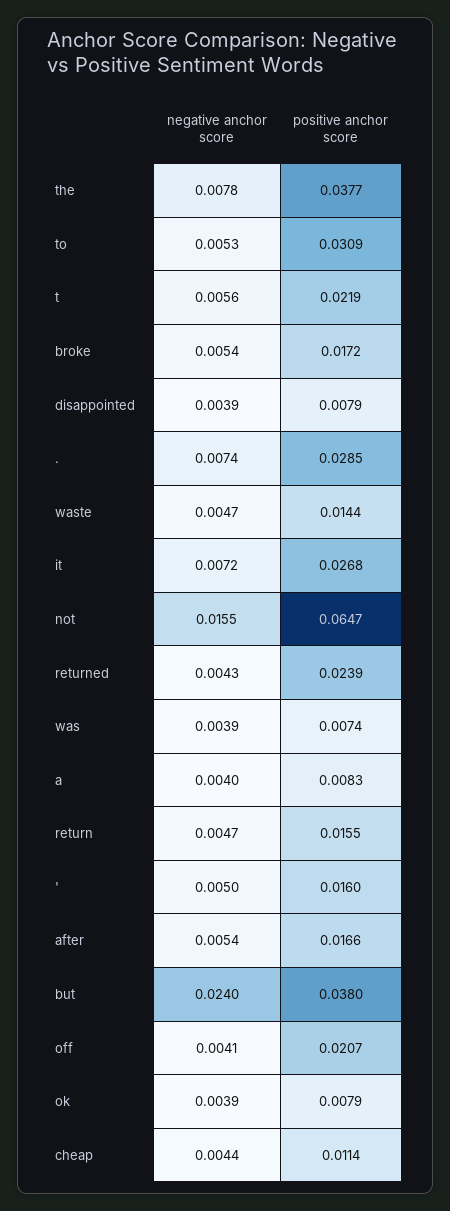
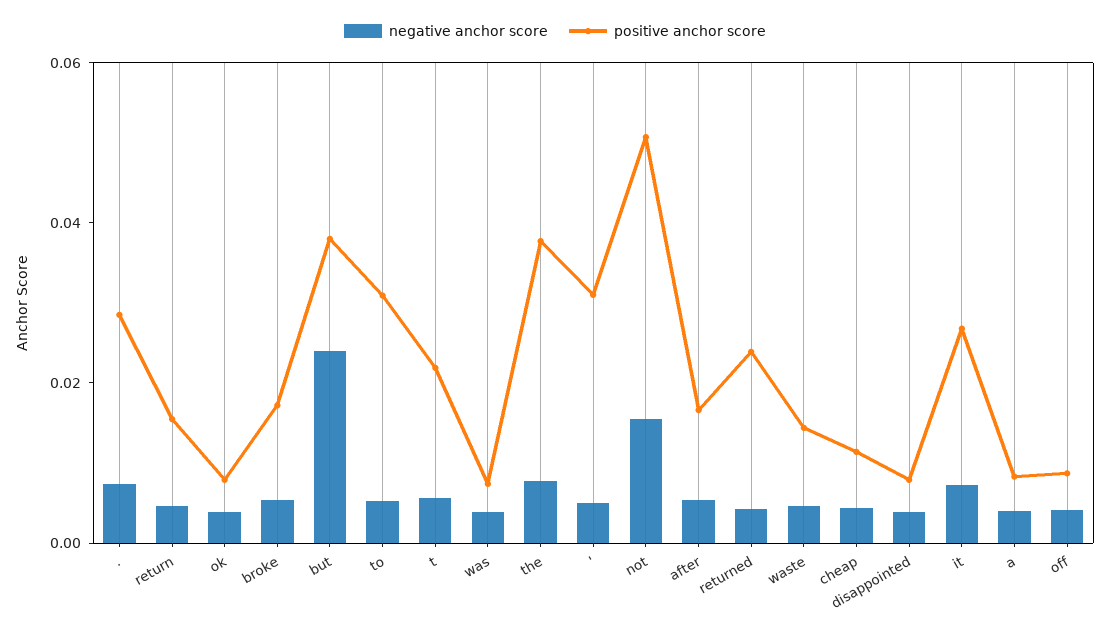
  {
    "negative anchor score": {
      "the": 0.0078,
      "to": 0.0053,
      "t": 0.0056,
      "broke": 0.0054,
      "disappointed": 0.0039,
      ".": 0.0074,
      "waste": 0.0047,
      "it": 0.0072,
      "not": 0.0155,
      "returned": 0.0043,
      "was": 0.0039,
      "a": 0.004,
      "return": 0.0047,
      "'": 0.005,
      "after": 0.0054,
      "but": 0.024,
      "off": 0.0041,
      "ok": 0.0039,
      "cheap": 0.0044
    },
    "positive anchor score": {
      "the": 0.0377,
      "to": 0.0309,
      "t": 0.0219,
      "broke": 0.0172,
      "disappointed": 0.0079,
      ".": 0.0285,
      "waste": 0.0144,
      "it": 0.0268,
-     "not": 0.0647,
+     "not": 0.05,
      "returned": 0.0239,
      "was": 0.0074,
      "a": 0.0083,
      "return": 0.0155,
-     "'": 0.016,
+     "'": 0.03,
      "after": 0.0166,
      "but": 0.038,
-     "off": 0.0207,
+     "off": 0.01,
      "ok": 0.0079,
      "cheap": 0.0114
    }
  }

